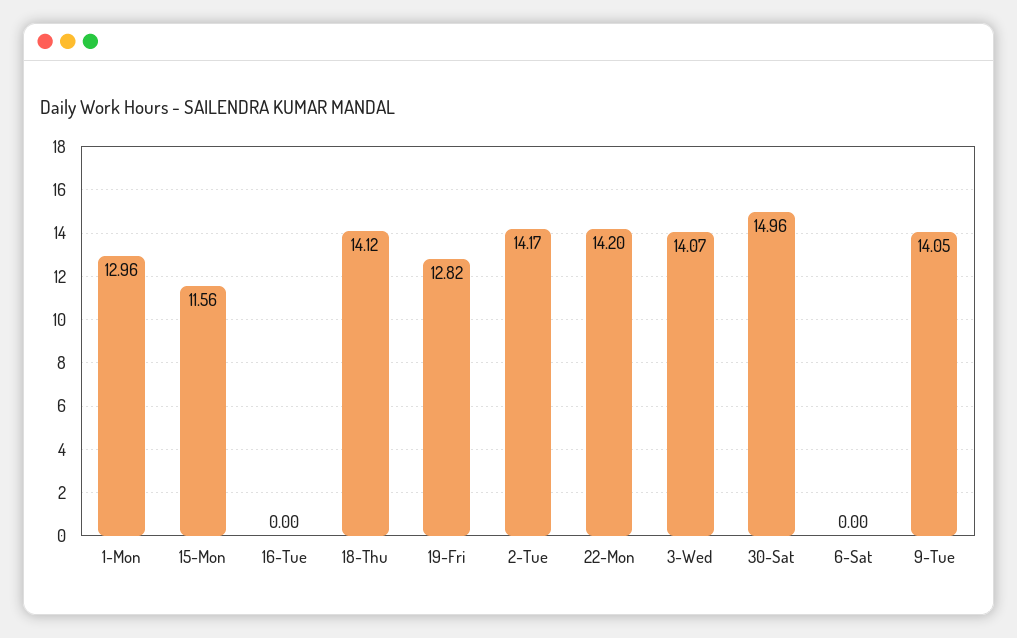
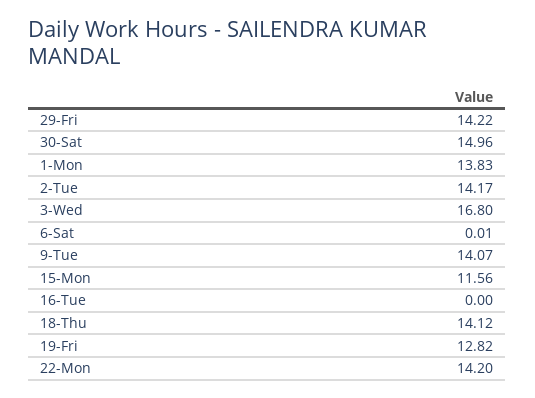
  {
-   "1-Mon": 12.96,
+   "1-Mon": 13.83,
    "15-Mon": 11.56,
    "16-Tue": 0,
    "18-Thu": 14.12,
    "19-Fri": 12.82,
    "2-Tue": 14.17,
    "22-Mon": 14.2,
-   "3-Wed": 14.07,
+   "3-Wed": 16.8,
    "30-Sat": 14.96,
-   "6-Sat": 0,
+   "6-Sat": 0.01,
-   "9-Tue": 14.05
+   "9-Tue": 14.07,
+   "29-Fri": 14.22
  }

